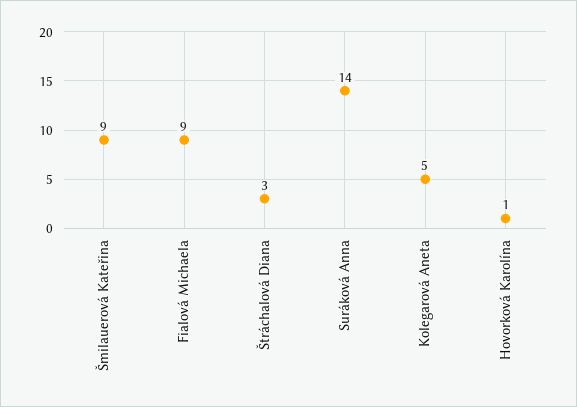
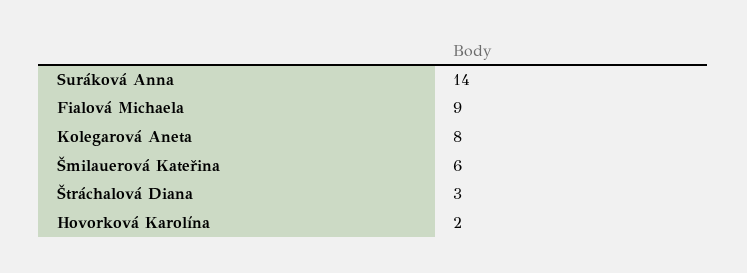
  {
-   "Šmilauerová Kateřina": 9,
+   "Šmilauerová Kateřina": 6,
    "Fialová Michaela": 9,
    "Štráchalová Diana": 3,
    "Suráková Anna": 14,
-   "Kolegarová Aneta": 5,
+   "Kolegarová Aneta": 8,
-   "Hovorková Karolína": 1
+   "Hovorková Karolína": 2
  }

